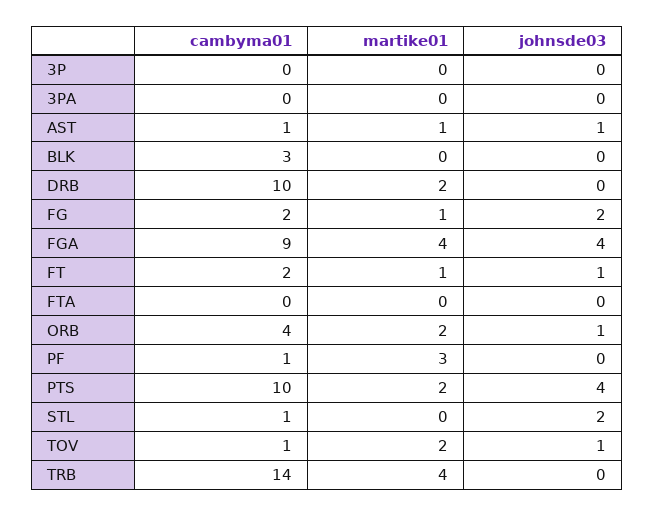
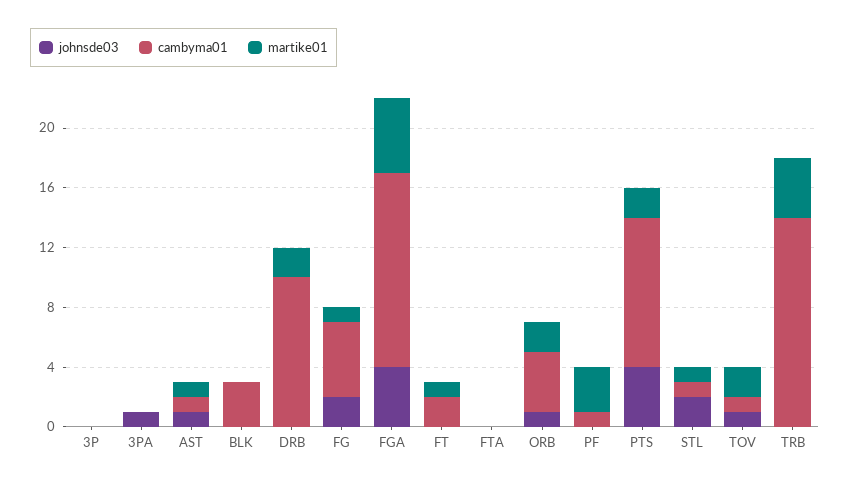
  {
    "cambyma01": {
      "3P": 0,
      "3PA": 0,
      "AST": 1,
      "BLK": 3,
      "DRB": 10,
-     "FG": 2,
+     "FG": 5,
-     "FGA": 9,
+     "FGA": 13,
      "FT": 2,
      "FTA": 0,
      "ORB": 4,
      "PF": 1,
      "PTS": 10,
      "STL": 1,
      "TOV": 1,
      "TRB": 14
    },
    "martike01": {
      "3P": 0,
      "3PA": 0,
      "AST": 1,
      "BLK": 0,
      "DRB": 2,
      "FG": 1,
-     "FGA": 4,
+     "FGA": 5,
      "FT": 1,
      "FTA": 0,
      "ORB": 2,
      "PF": 3,
      "PTS": 2,
-     "STL": 0,
+     "STL": 1,
      "TOV": 2,
      "TRB": 4
    },
    "johnsde03": {
      "3P": 0,
-     "3PA": 0,
+     "3PA": 1,
      "AST": 1,
      "BLK": 0,
      "DRB": 0,
      "FG": 2,
      "FGA": 4,
-     "FT": 1,
+     "FT": 0,
      "FTA": 0,
      "ORB": 1,
      "PF": 0,
      "PTS": 4,
      "STL": 2,
      "TOV": 1,
      "TRB": 0
    }
  }

